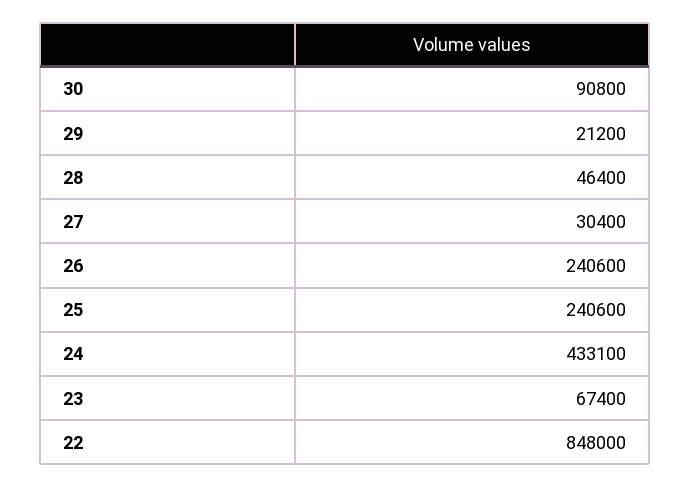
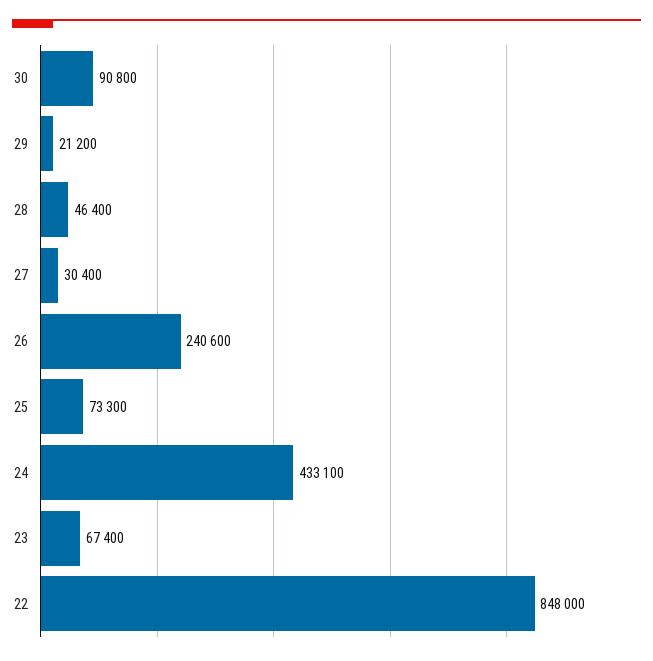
  {
    "30": 90800,
    "29": 21200,
    "28": 46400,
    "27": 30400,
    "26": 240600,
-   "25": 240600,
+   "25": 73300,
    "24": 433100,
    "23": 67400,
    "22": 848000
  }

